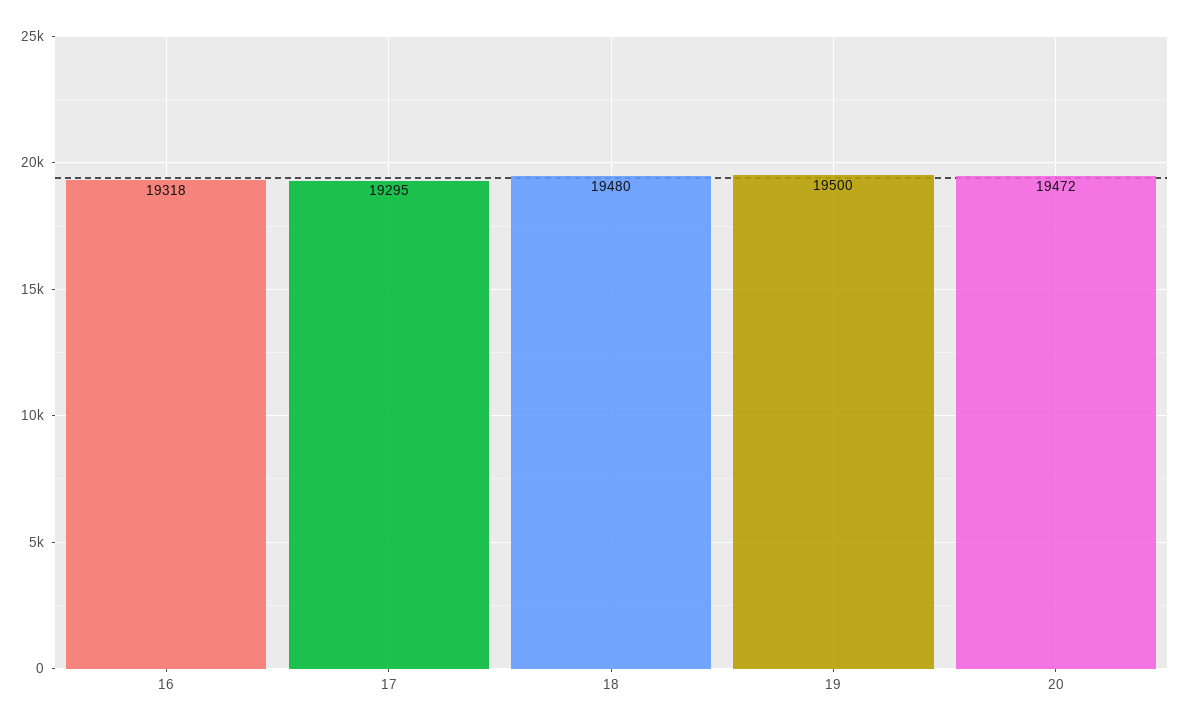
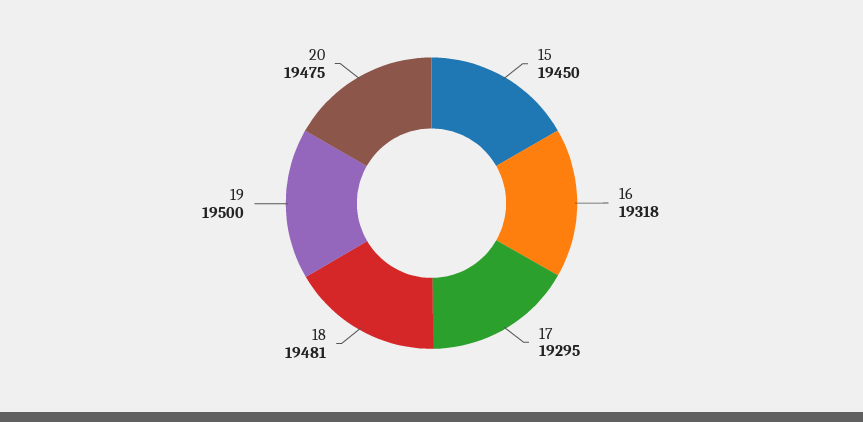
  {
    "16": 19318,
    "17": 19295,
-   "18": 19480,
+   "18": 19481,
    "19": 19500,
-   "20": 19472
+   "20": 19475,
+   "15": 19450
  }

